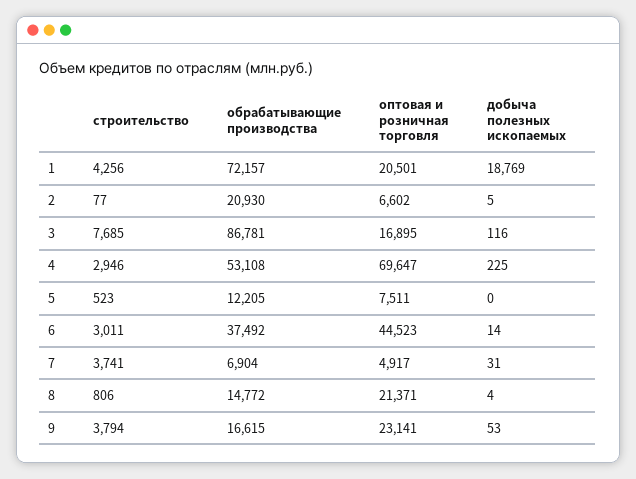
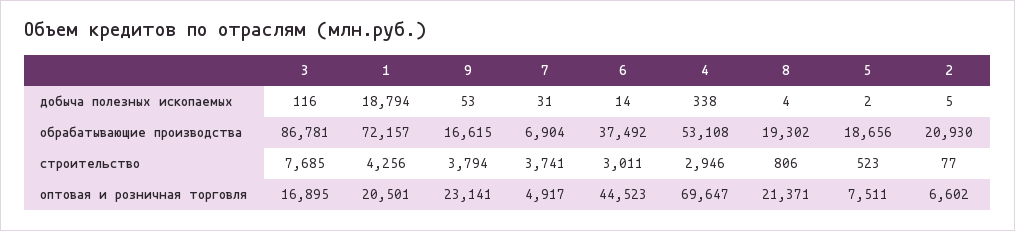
  {
    "строительство": {
      "1": 4256,
      "2": 77,
      "3": 7685,
      "4": 2946,
      "5": 523,
      "6": 3011,
      "7": 3741,
      "8": 806,
      "9": 3794
    },
    "обрабатывающие производства": {
      "1": 72157,
      "2": 20930,
      "3": 86781,
      "4": 53108,
-     "5": 12205,
+     "5": 18656,
      "6": 37492,
      "7": 6904,
-     "8": 14772,
+     "8": 19302,
      "9": 16615
    },
    "оптовая и розничная торговля": {
      "1": 20501,
      "2": 6602,
      "3": 16895,
      "4": 69647,
      "5": 7511,
      "6": 44523,
      "7": 4917,
      "8": 21371,
      "9": 23141
    },
    "добыча полезных ископаемых": {
-     "1": 18769,
+     "1": 18794,
      "2": 5,
      "3": 116,
-     "4": 225,
+     "4": 338,
-     "5": 0,
+     "5": 2,
      "6": 14,
      "7": 31,
      "8": 4,
      "9": 53
    }
  }

